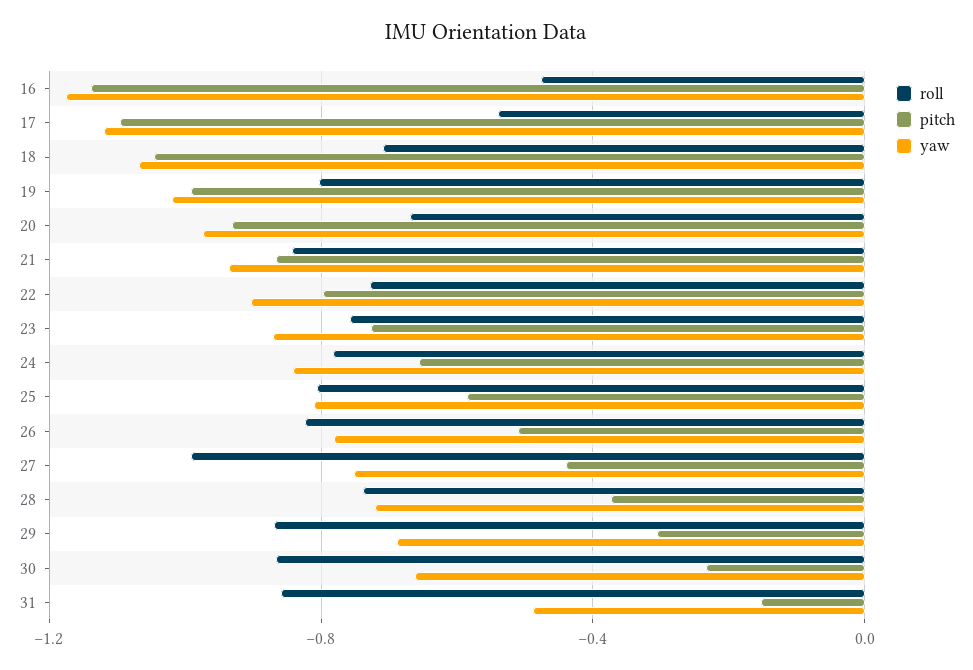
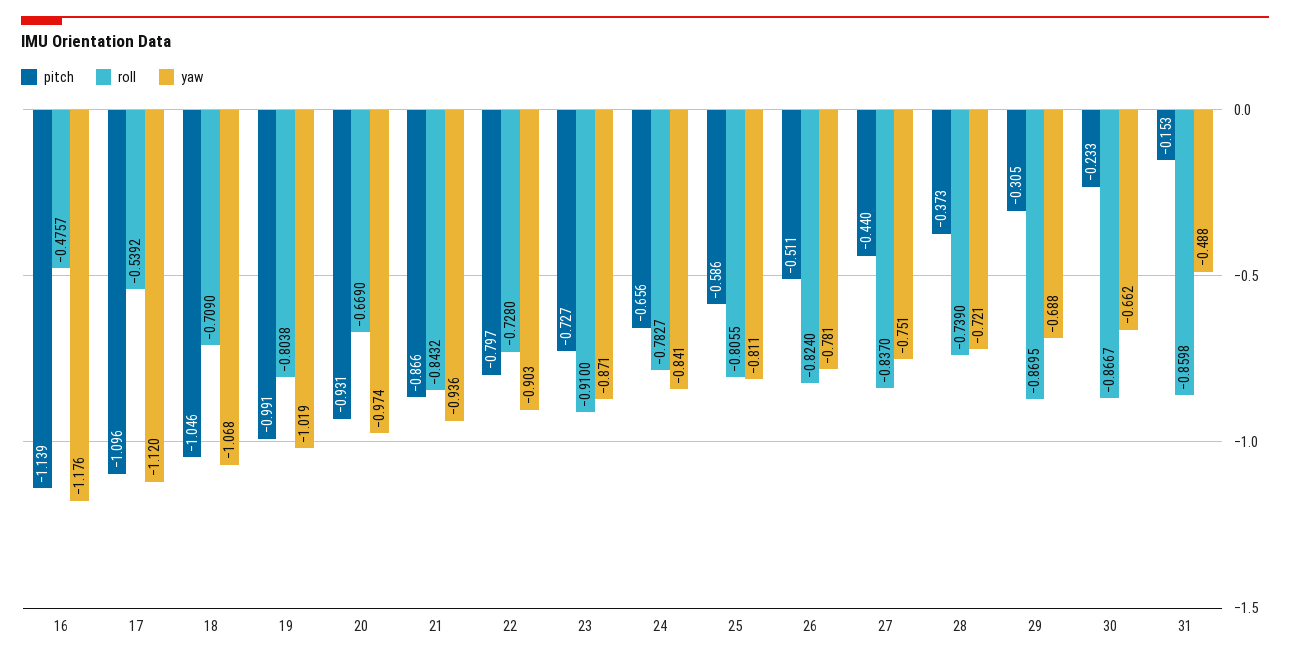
  {
    "roll": {
      "16": -0.4757,
      "17": -0.5392,
      "18": -0.709,
      "19": -0.8038,
      "20": -0.669,
      "21": -0.8432,
      "22": -0.728,
-     "23": -0.75,
+     "23": -0.91,
      "24": -0.7827,
      "25": -0.8055,
      "26": -0.824,
-     "27": -1,
+     "27": -0.837,
      "28": -0.739,
      "29": -0.8695,
      "30": -0.8667,
      "31": -0.8598
    },
    "pitch": {
      "16": -1.139,
      "17": -1.096,
      "18": -1.046,
      "19": -0.991,
      "20": -0.931,
      "21": -0.866,
      "22": -0.797,
      "23": -0.727,
      "24": -0.656,
      "25": -0.586,
      "26": -0.511,
      "27": -0.44,
      "28": -0.373,
      "29": -0.305,
      "30": -0.233,
      "31": -0.153
    },
    "yaw": {
      "16": -1.176,
      "17": -1.12,
      "18": -1.068,
      "19": -1.019,
      "20": -0.974,
      "21": -0.936,
      "22": -0.903,
      "23": -0.871,
      "24": -0.841,
      "25": -0.811,
      "26": -0.781,
      "27": -0.751,
      "28": -0.721,
      "29": -0.688,
      "30": -0.662,
      "31": -0.488
    }
  }

